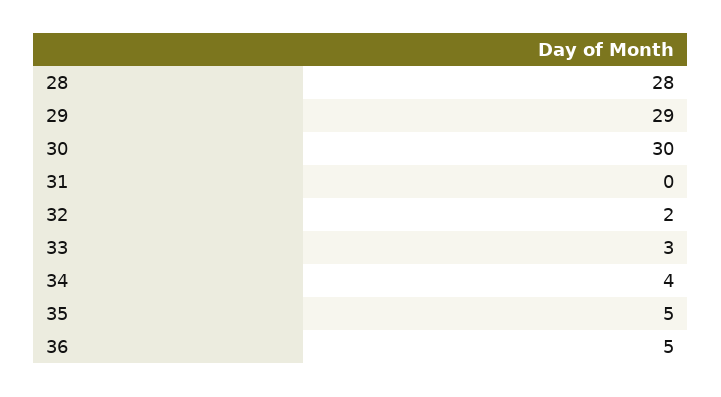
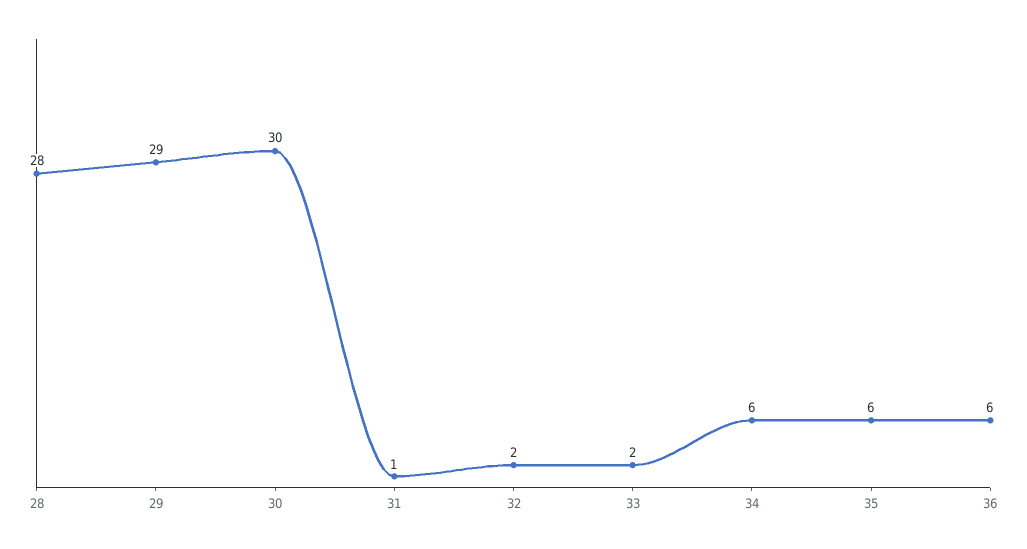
  {
    "28": 28,
    "29": 29,
    "30": 30,
-   "31": 0,
+   "31": 1,
    "32": 2,
-   "33": 3,
+   "33": 2,
-   "34": 4,
+   "34": 6,
-   "35": 5,
+   "35": 6,
-   "36": 5
+   "36": 6
  }

